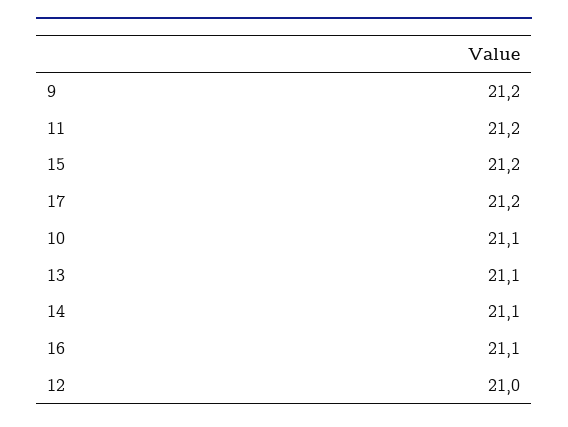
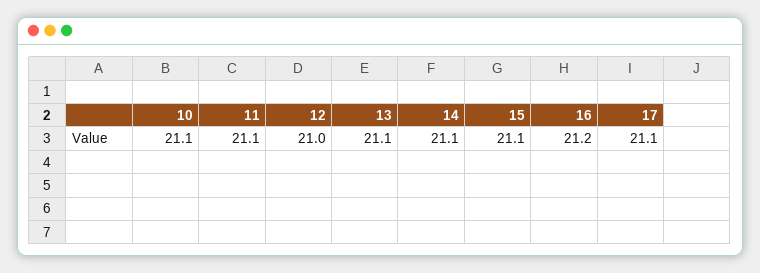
  {
-   "9": 21.2,
-   "11": 21.2,
+   "11": 21.1,
-   "15": 21.2,
+   "15": 21.1,
-   "17": 21.2,
+   "17": 21.1,
    "10": 21.1,
    "13": 21.1,
    "14": 21.1,
-   "16": 21.1,
+   "16": 21.2,
    "12": 21
  }

